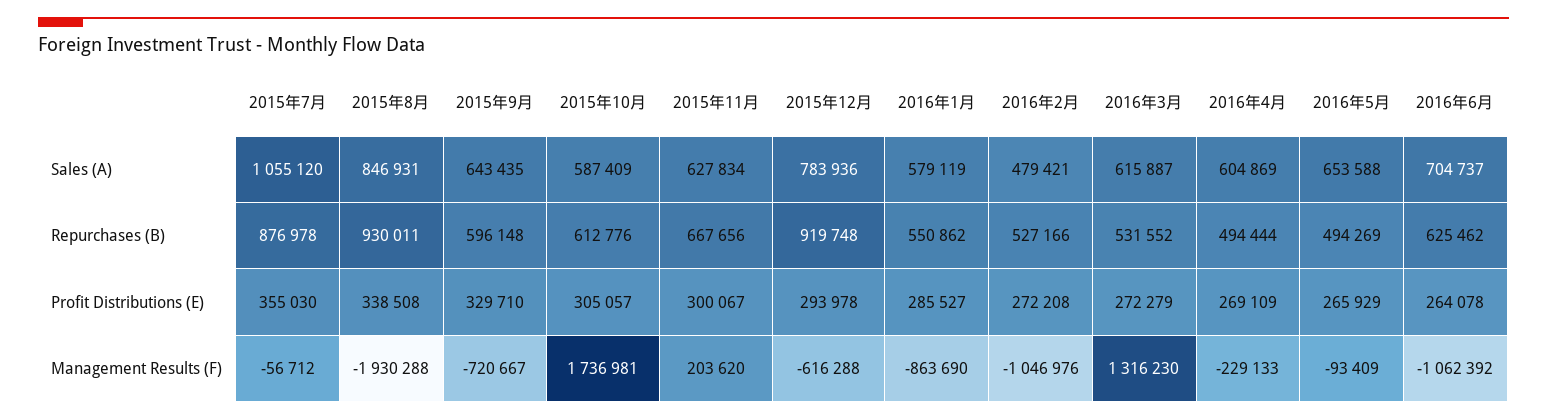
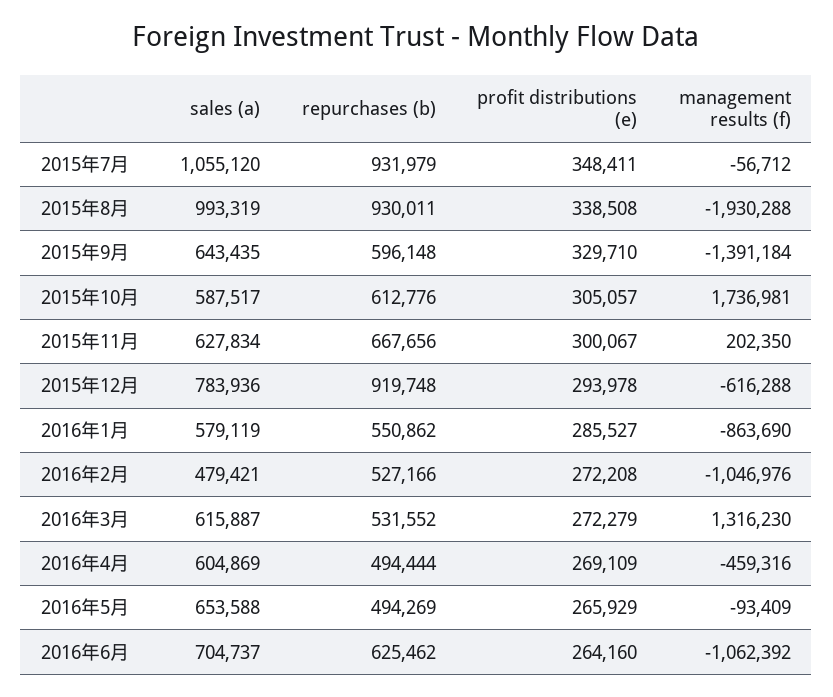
  {
    "2015年7月": {
      "Sales (A)": 1055120,
-     "Repurchases (B)": 876978,
+     "Repurchases (B)": 931979,
-     "Profit Distributions (E)": 355030,
+     "Profit Distributions (E)": 348411,
      "Management Results (F)": -56712
    },
    "2015年8月": {
-     "Sales (A)": 846931,
+     "Sales (A)": 993319,
      "Repurchases (B)": 930011,
      "Profit Distributions (E)": 338508,
      "Management Results (F)": -1930288
    },
    "2015年9月": {
      "Sales (A)": 643435,
      "Repurchases (B)": 596148,
      "Profit Distributions (E)": 329710,
-     "Management Results (F)": -720667
+     "Management Results (F)": -1391184
    },
    "2015年10月": {
-     "Sales (A)": 587409,
+     "Sales (A)": 587517,
      "Repurchases (B)": 612776,
      "Profit Distributions (E)": 305057,
      "Management Results (F)": 1736981
    },
    "2015年11月": {
      "Sales (A)": 627834,
      "Repurchases (B)": 667656,
      "Profit Distributions (E)": 300067,
-     "Management Results (F)": 203620
+     "Management Results (F)": 202350
    },
    "2015年12月": {
      "Sales (A)": 783936,
      "Repurchases (B)": 919748,
      "Profit Distributions (E)": 293978,
      "Management Results (F)": -616288
    },
    "2016年1月": {
      "Sales (A)": 579119,
      "Repurchases (B)": 550862,
      "Profit Distributions (E)": 285527,
      "Management Results (F)": -863690
    },
    "2016年2月": {
      "Sales (A)": 479421,
      "Repurchases (B)": 527166,
      "Profit Distributions (E)": 272208,
      "Management Results (F)": -1046976
    },
    "2016年3月": {
      "Sales (A)": 615887,
      "Repurchases (B)": 531552,
      "Profit Distributions (E)": 272279,
      "Management Results (F)": 1316230
    },
    "2016年4月": {
      "Sales (A)": 604869,
      "Repurchases (B)": 494444,
      "Profit Distributions (E)": 269109,
-     "Management Results (F)": -229133
+     "Management Results (F)": -459316
    },
    "2016年5月": {
      "Sales (A)": 653588,
      "Repurchases (B)": 494269,
      "Profit Distributions (E)": 265929,
      "Management Results (F)": -93409
    },
    "2016年6月": {
      "Sales (A)": 704737,
      "Repurchases (B)": 625462,
-     "Profit Distributions (E)": 264078,
+     "Profit Distributions (E)": 264160,
      "Management Results (F)": -1062392
    }
  }

